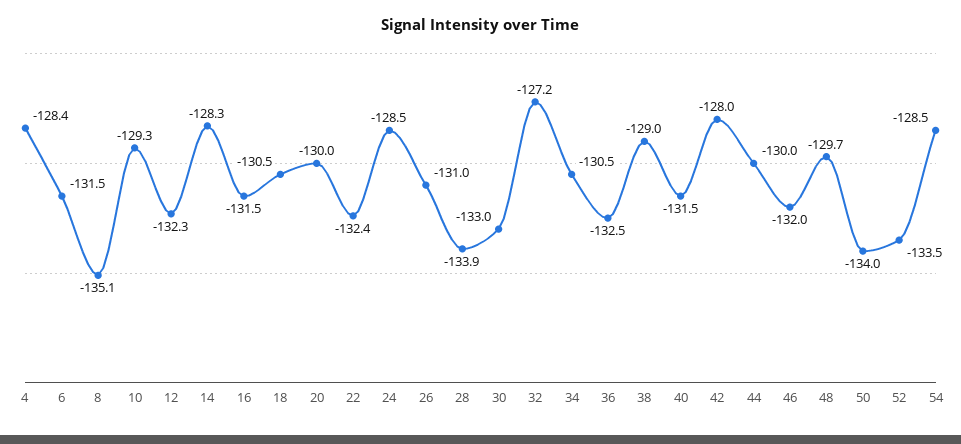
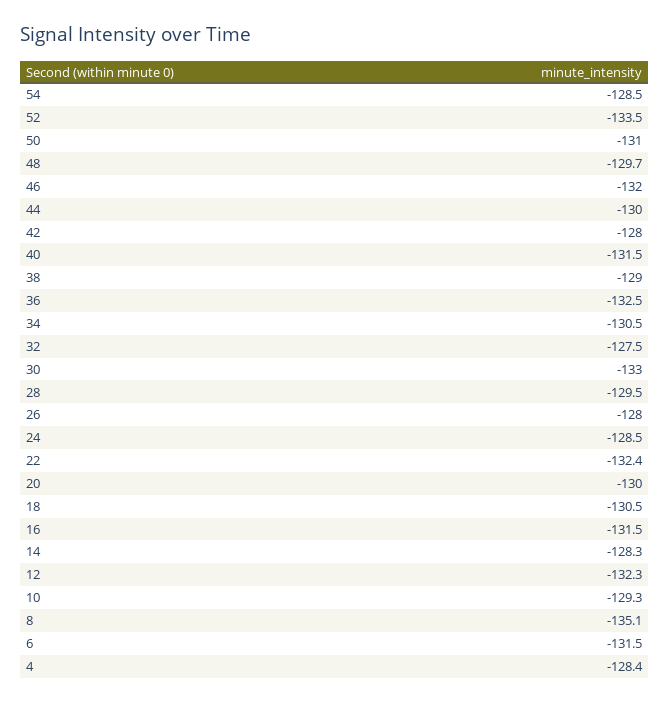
  {
    "4": -128.4,
    "6": -131.5,
    "8": -135.1,
    "10": -129.3,
    "12": -132.3,
    "14": -128.3,
    "16": -131.5,
    "18": -130.5,
    "20": -130,
    "22": -132.4,
    "24": -128.5,
-   "26": -131,
+   "26": -128,
-   "28": -133.9,
+   "28": -129.5,
    "30": -133,
-   "32": -127.2,
+   "32": -127.5,
    "34": -130.5,
    "36": -132.5,
    "38": -129,
    "40": -131.5,
    "42": -128,
    "44": -130,
    "46": -132,
    "48": -129.7,
-   "50": -134,
+   "50": -131,
    "52": -133.5,
    "54": -128.5
  }

